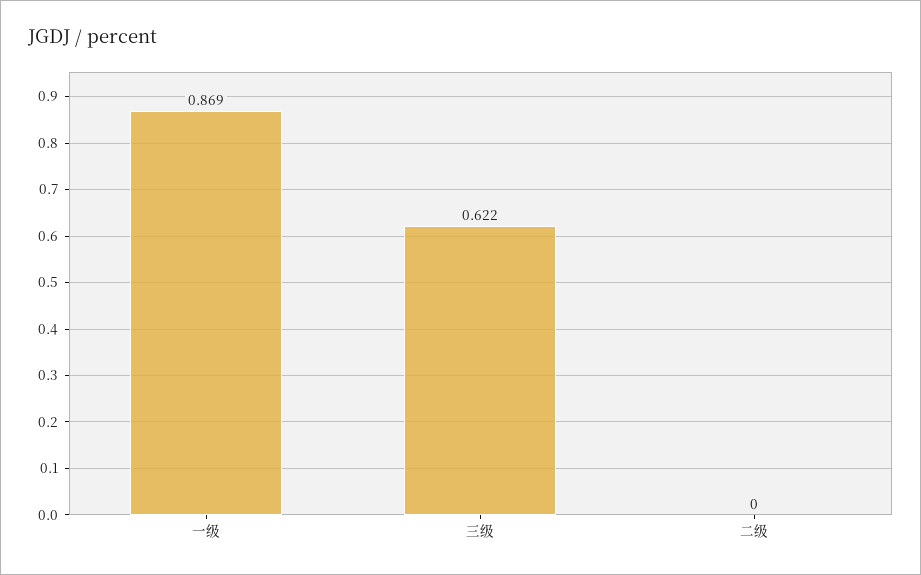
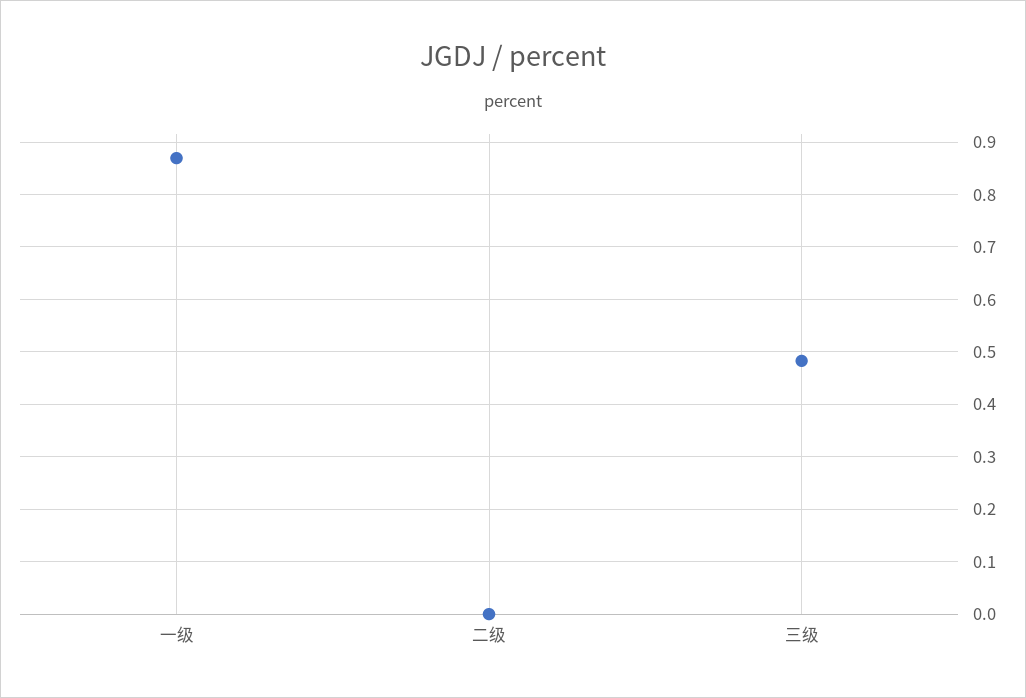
  {
    "一级": 0.869,
-   "三级": 0.622,
+   "三级": 0.48,
    "二级": 0
  }

